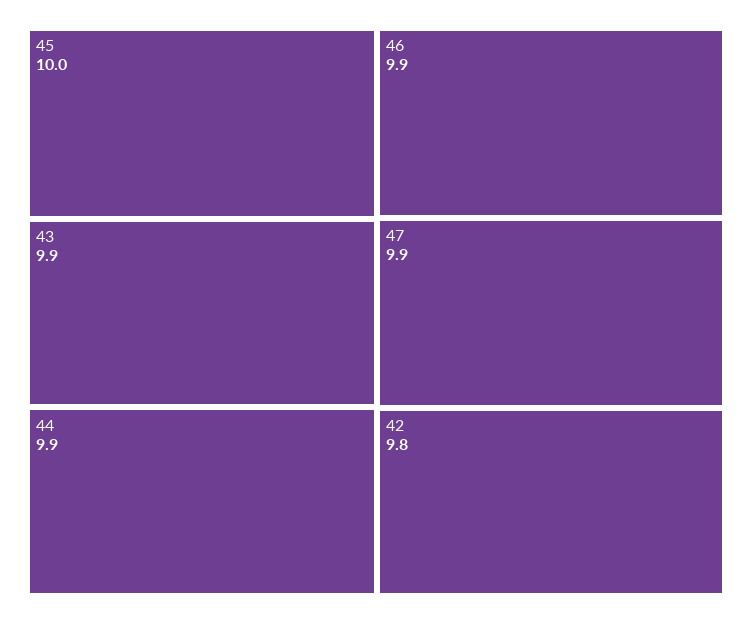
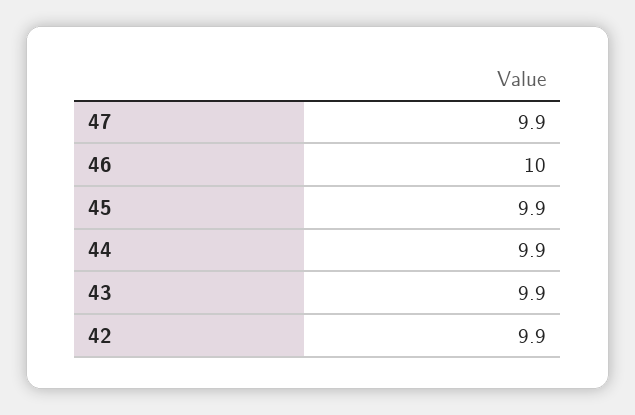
  {
-   "45": 10,
+   "45": 9.9,
    "43": 9.9,
    "44": 9.9,
-   "46": 9.9,
+   "46": 10,
    "47": 9.9,
-   "42": 9.8
+   "42": 9.9
  }

